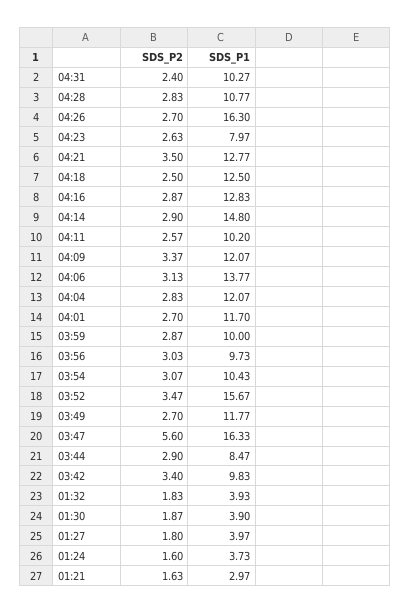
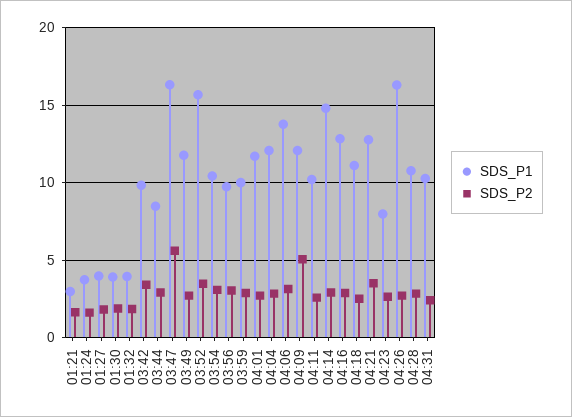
  {
    "SDS_P2": {
      "04:31": 2.4,
      "04:28": 2.83,
      "04:26": 2.7,
      "04:23": 2.63,
      "04:21": 3.5,
      "04:18": 2.5,
      "04:16": 2.87,
      "04:14": 2.9,
      "04:11": 2.57,
-     "04:09": 3.37,
+     "04:09": 5,
      "04:06": 3.13,
      "04:04": 2.83,
      "04:01": 2.7,
      "03:59": 2.87,
      "03:56": 3.03,
      "03:54": 3.07,
      "03:52": 3.47,
      "03:49": 2.7,
      "03:47": 5.6,
      "03:44": 2.9,
      "03:42": 3.4,
      "01:32": 1.83,
      "01:30": 1.87,
      "01:27": 1.8,
      "01:24": 1.6,
      "01:21": 1.63
    },
    "SDS_P1": {
      "04:31": 10.27,
      "04:28": 10.77,
      "04:26": 16.3,
      "04:23": 7.97,
      "04:21": 12.77,
-     "04:18": 12.5,
+     "04:18": 11,
      "04:16": 12.83,
      "04:14": 14.8,
      "04:11": 10.2,
      "04:09": 12.07,
      "04:06": 13.77,
      "04:04": 12.07,
      "04:01": 11.7,
      "03:59": 10,
      "03:56": 9.73,
      "03:54": 10.43,
      "03:52": 15.67,
      "03:49": 11.77,
      "03:47": 16.33,
      "03:44": 8.47,
      "03:42": 9.83,
      "01:32": 3.93,
      "01:30": 3.9,
      "01:27": 3.97,
      "01:24": 3.73,
      "01:21": 2.97
    }
  }

